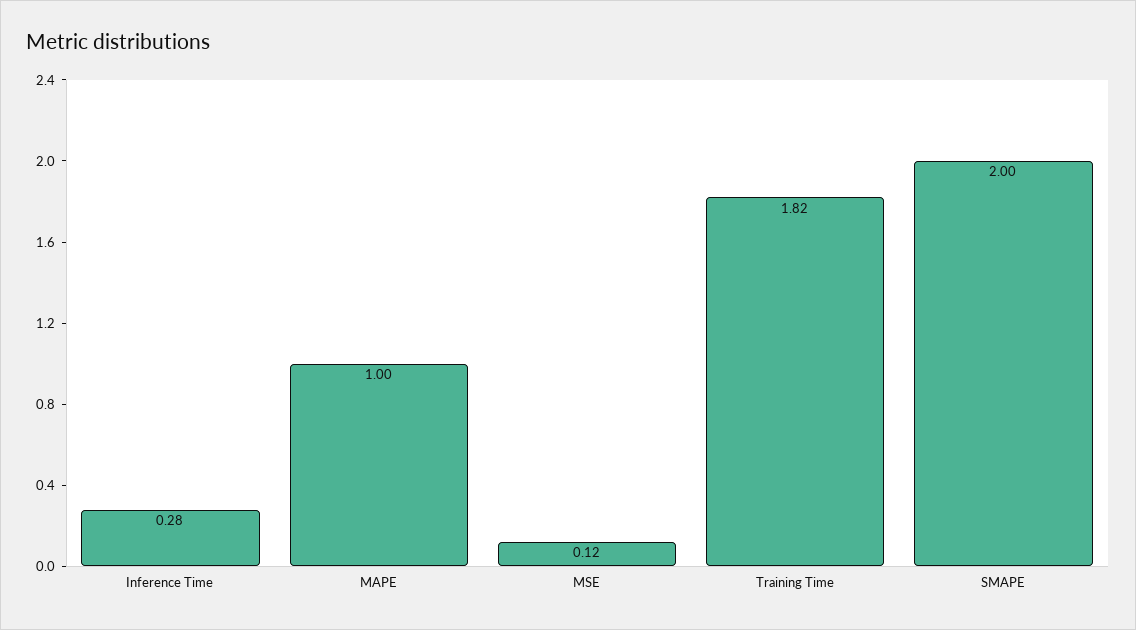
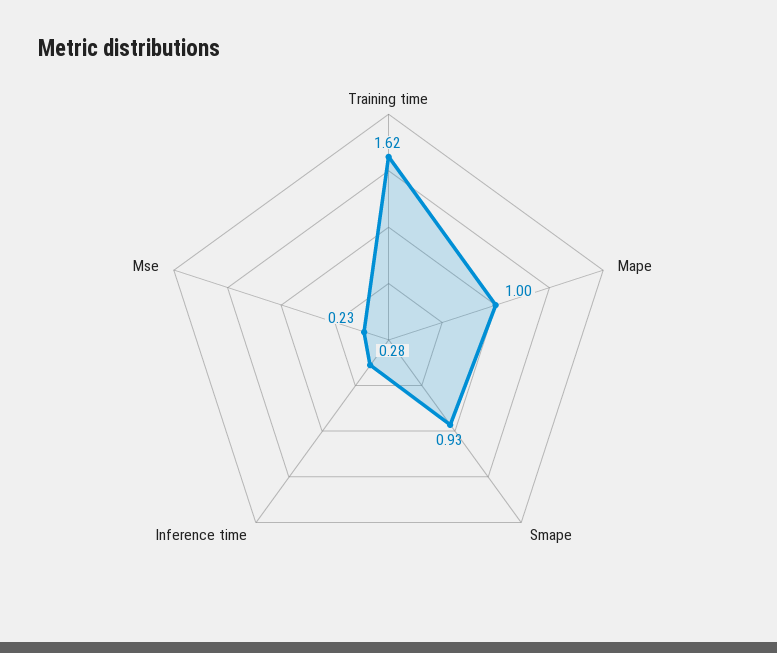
  {
    "Inference Time": 0.28,
    "MAPE": 1,
-   "MSE": 0.12,
+   "MSE": 0.23,
-   "Training Time": 1.82,
+   "Training Time": 1.62,
-   "SMAPE": 2
+   "SMAPE": 0.93
  }

